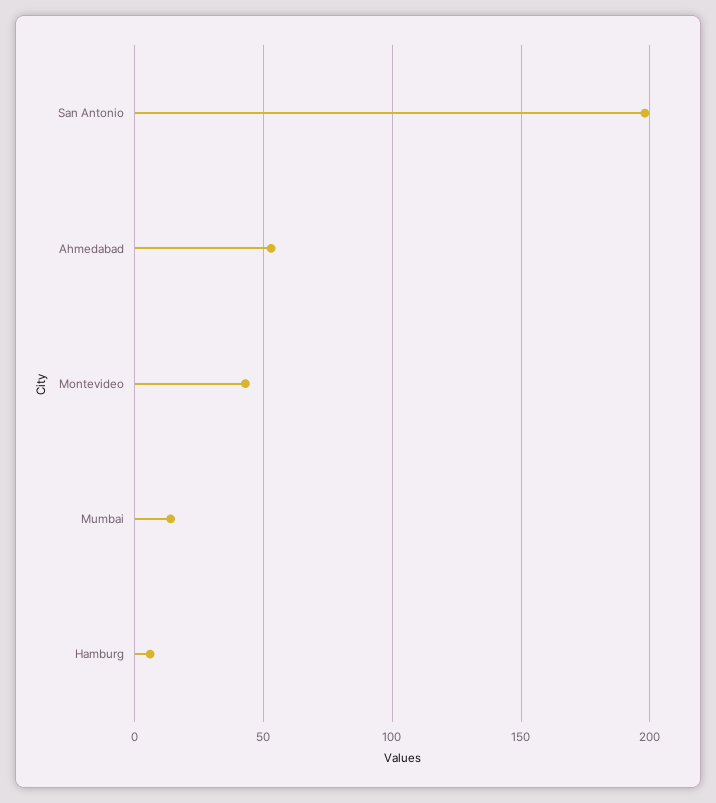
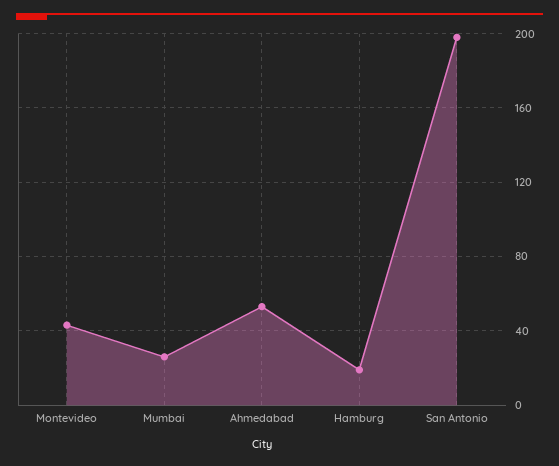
  {
    "San Antonio": 200,
    "Ahmedabad": 55,
    "Montevideo": 45,
-   "Mumbai": 15,
+   "Mumbai": 25,
-   "Hamburg": 5
+   "Hamburg": 20
  }

